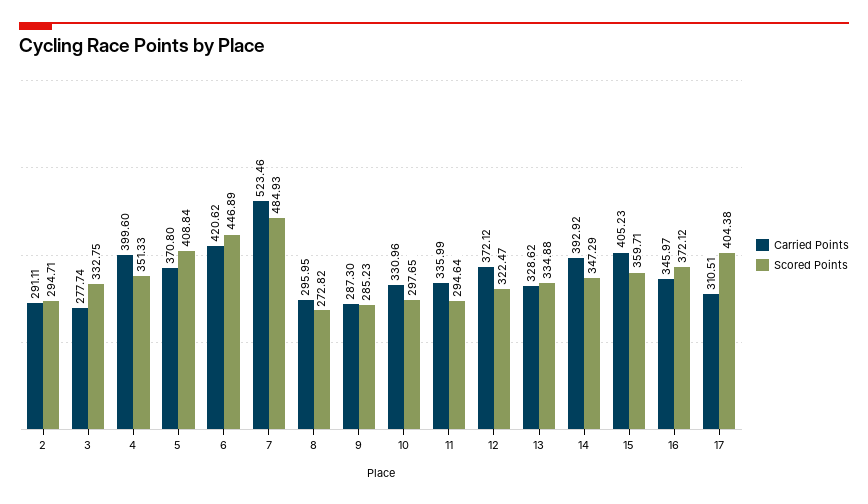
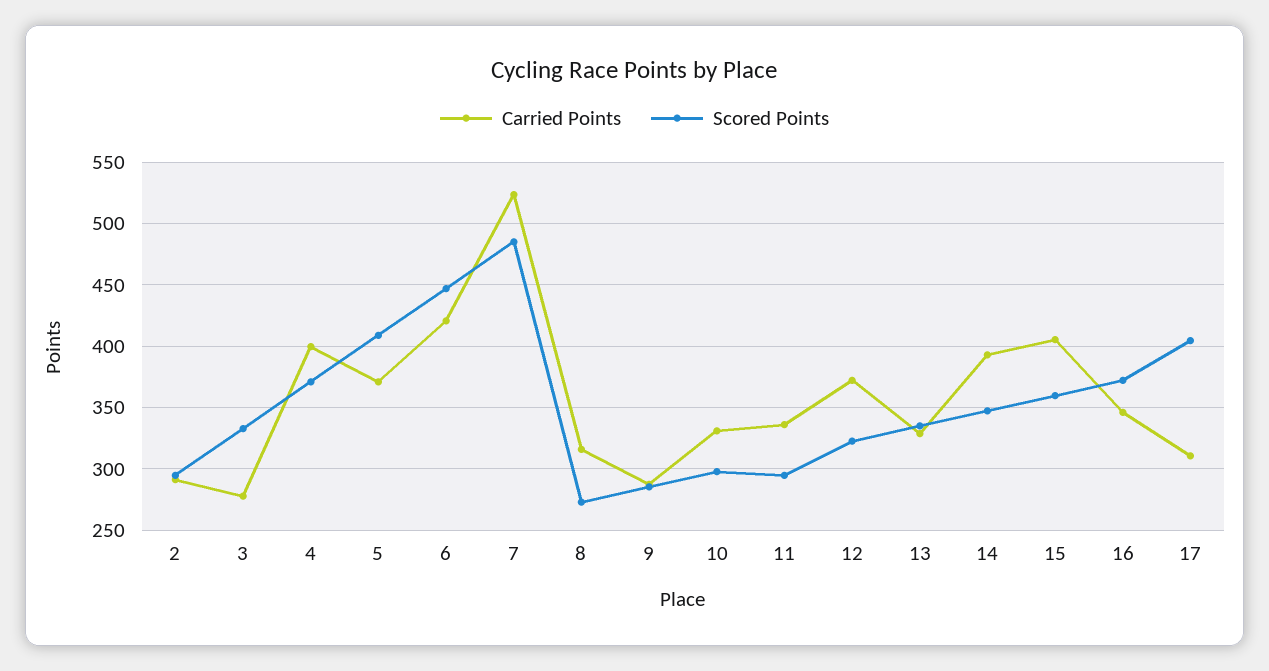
  {
    "Carried Points": {
      "2": 291.11,
      "3": 277.74,
      "4": 399.6,
      "5": 370.8,
      "6": 420.62,
      "7": 523.46,
-     "8": 295.95,
+     "8": 315,
      "9": 287.3,
      "10": 330.96,
      "11": 335.99,
      "12": 372.12,
      "13": 328.62,
      "14": 392.92,
      "15": 405.23,
      "16": 345.97,
      "17": 310.51
    },
    "Scored Points": {
      "2": 294.71,
      "3": 332.75,
-     "4": 351.33,
+     "4": 370,
      "5": 408.84,
      "6": 446.89,
      "7": 484.93,
      "8": 272.82,
      "9": 285.23,
      "10": 297.65,
      "11": 294.64,
      "12": 322.47,
      "13": 334.88,
      "14": 347.29,
      "15": 359.71,
      "16": 372.12,
      "17": 404.38
    }
  }

